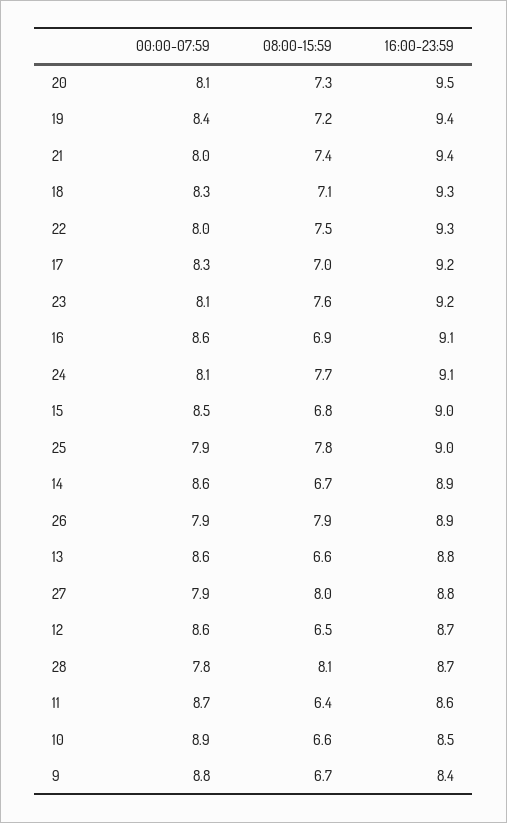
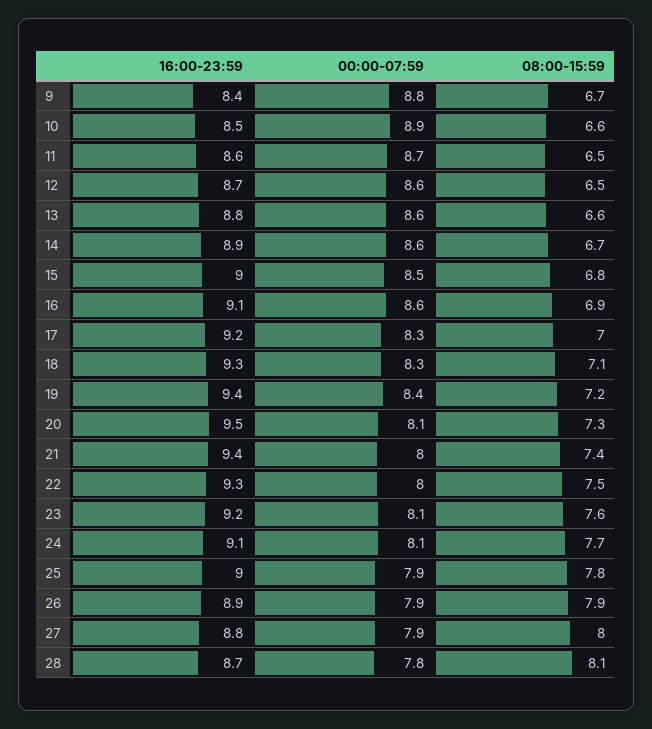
  {
    "00:00-07:59": {
      "20": 8.1,
      "19": 8.4,
      "21": 8,
      "18": 8.3,
      "22": 8,
      "17": 8.3,
      "23": 8.1,
      "16": 8.6,
      "24": 8.1,
      "15": 8.5,
      "25": 7.9,
      "14": 8.6,
      "26": 7.9,
      "13": 8.6,
      "27": 7.9,
      "12": 8.6,
      "28": 7.8,
      "11": 8.7,
      "10": 8.9,
      "9": 8.8
    },
    "08:00-15:59": {
      "20": 7.3,
      "19": 7.2,
      "21": 7.4,
      "18": 7.1,
      "22": 7.5,
      "17": 7,
      "23": 7.6,
      "16": 6.9,
      "24": 7.7,
      "15": 6.8,
      "25": 7.8,
      "14": 6.7,
      "26": 7.9,
      "13": 6.6,
      "27": 8,
      "12": 6.5,
      "28": 8.1,
-     "11": 6.4,
+     "11": 6.5,
      "10": 6.6,
      "9": 6.7
    },
    "16:00-23:59": {
      "20": 9.5,
      "19": 9.4,
      "21": 9.4,
      "18": 9.3,
      "22": 9.3,
      "17": 9.2,
      "23": 9.2,
      "16": 9.1,
      "24": 9.1,
      "15": 9,
      "25": 9,
      "14": 8.9,
      "26": 8.9,
      "13": 8.8,
      "27": 8.8,
      "12": 8.7,
      "28": 8.7,
      "11": 8.6,
      "10": 8.5,
      "9": 8.4
    }
  }

